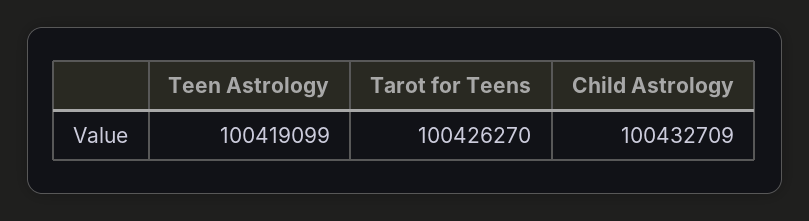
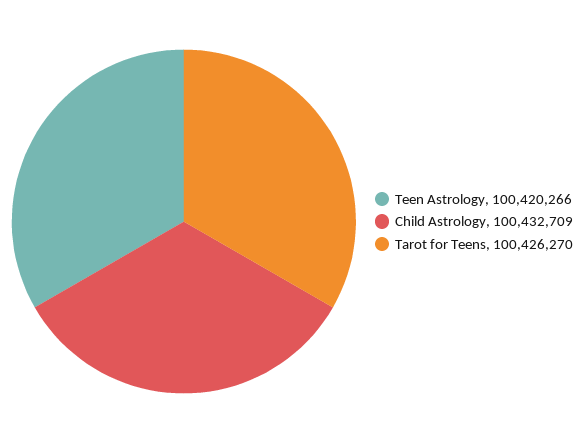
  {
-   "Teen Astrology": 100419099,
+   "Teen Astrology": 100420266,
    "Tarot for Teens": 100426270,
    "Child Astrology": 100432709
  }

